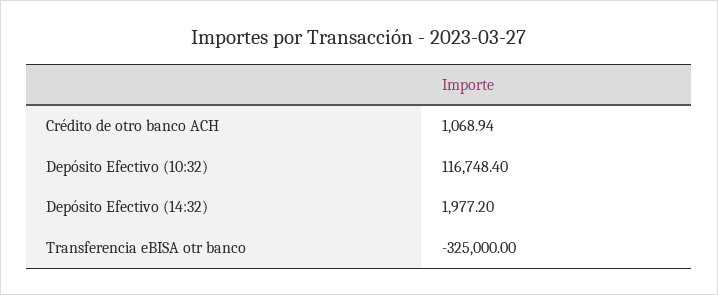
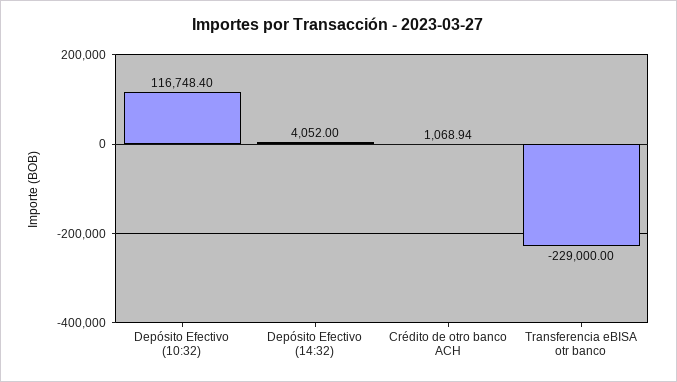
  {
    "Crédito de otro banco ACH": 1068.94,
    "Depósito Efectivo (10:32)": 116748.4,
-   "Depósito Efectivo (14:32)": 1977.2,
+   "Depósito Efectivo (14:32)": 4052,
-   "Transferencia eBISA otr banco": -325000
+   "Transferencia eBISA otr banco": -229000
  }

